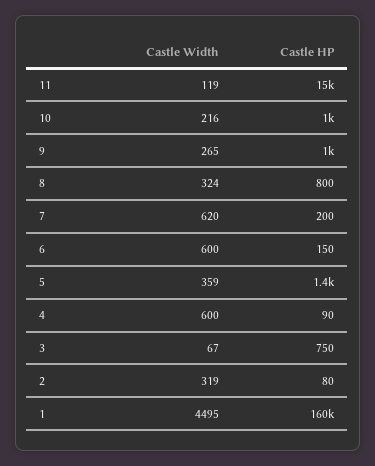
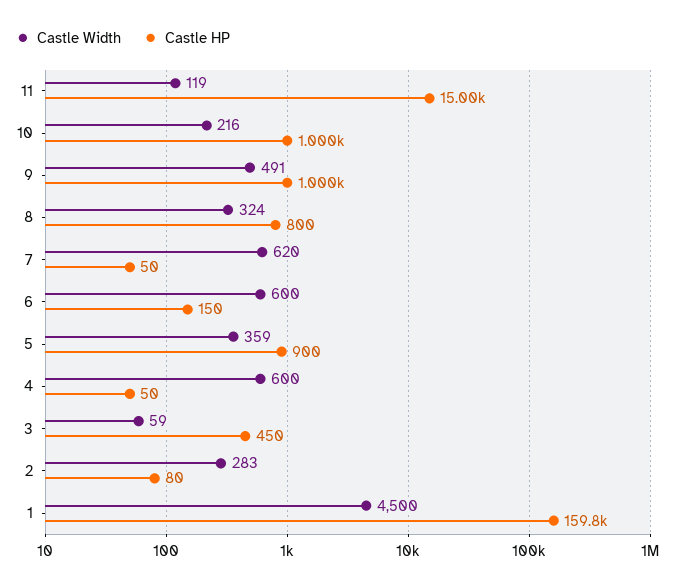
  {
    "Castle Width": {
      "11": 119,
      "10": 216,
-     "9": 265,
+     "9": 491,
      "8": 324,
      "7": 620,
      "6": 600,
      "5": 359,
      "4": 600,
-     "3": 67,
+     "3": 59,
-     "2": 319,
+     "2": 283,
-     "1": 4495
+     "1": 4500
    },
    "Castle HP": {
      "11": 15000,
      "10": 1000,
      "9": 1000,
      "8": 800,
-     "7": 200,
+     "7": 50,
      "6": 150,
-     "5": 1400,
+     "5": 900,
-     "4": 90,
+     "4": 50,
-     "3": 750,
+     "3": 450,
      "2": 80,
      "1": 159800
    }
  }

